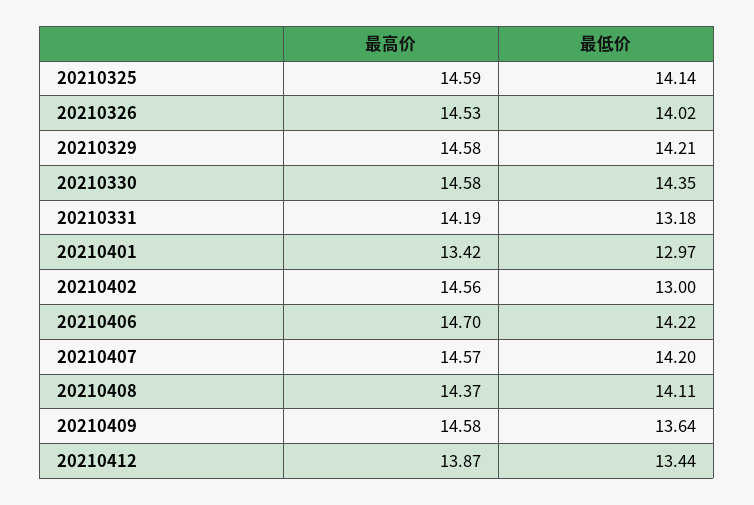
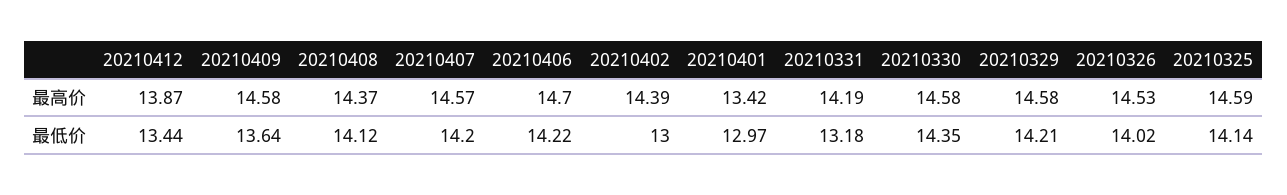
  {
    "最高价": {
      "20210325": 14.59,
      "20210326": 14.53,
      "20210329": 14.58,
      "20210330": 14.58,
      "20210331": 14.19,
      "20210401": 13.42,
-     "20210402": 14.56,
+     "20210402": 14.39,
      "20210406": 14.7,
      "20210407": 14.57,
      "20210408": 14.37,
      "20210409": 14.58,
      "20210412": 13.87
    },
    "最低价": {
      "20210325": 14.14,
      "20210326": 14.02,
      "20210329": 14.21,
      "20210330": 14.35,
      "20210331": 13.18,
      "20210401": 12.97,
      "20210402": 13,
      "20210406": 14.22,
      "20210407": 14.2,
-     "20210408": 14.11,
+     "20210408": 14.12,
      "20210409": 13.64,
      "20210412": 13.44
    }
  }

